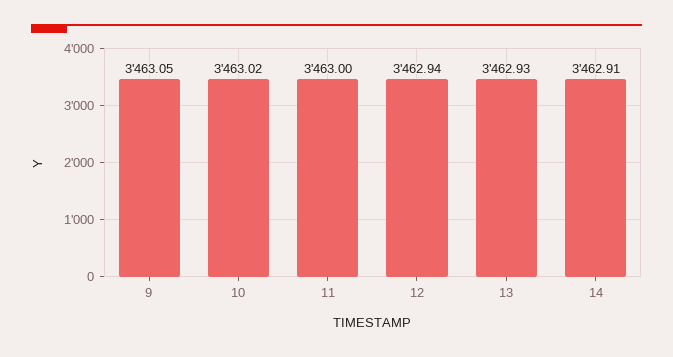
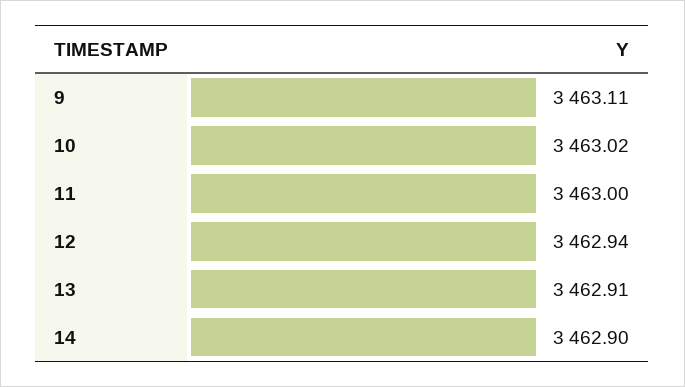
  {
-   "9": 3463.05,
+   "9": 3463.11,
    "10": 3463.02,
    "11": 3463,
    "12": 3462.94,
-   "13": 3462.93,
+   "13": 3462.91,
-   "14": 3462.91
+   "14": 3462.9
  }

